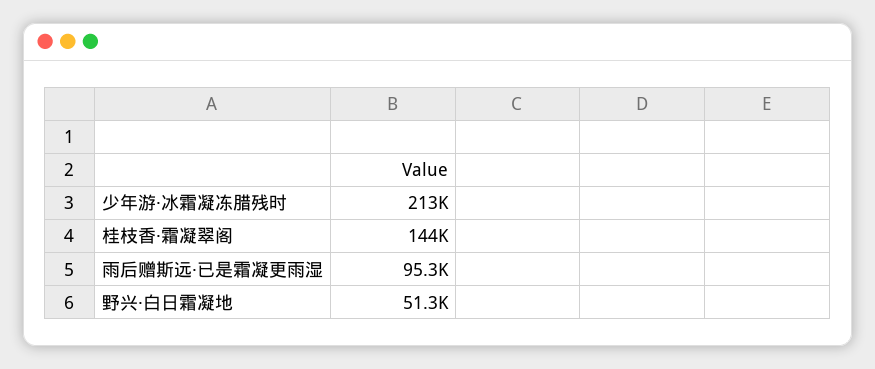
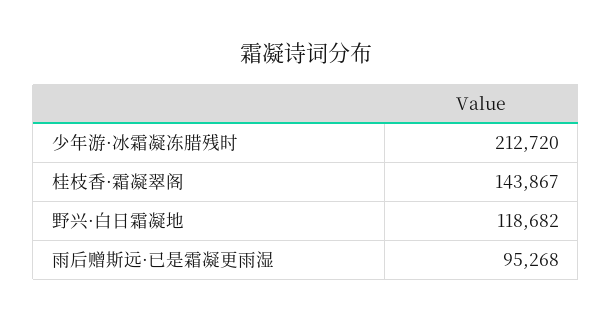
  {
    "少年游·冰霜凝冻腊残时": 212720,
    "桂枝香·霜凝翠阁": 143867,
    "雨后赠斯远·已是霜凝更雨湿": 95268,
-   "野兴·白日霜凝地": 51300
+   "野兴·白日霜凝地": 118682
  }

